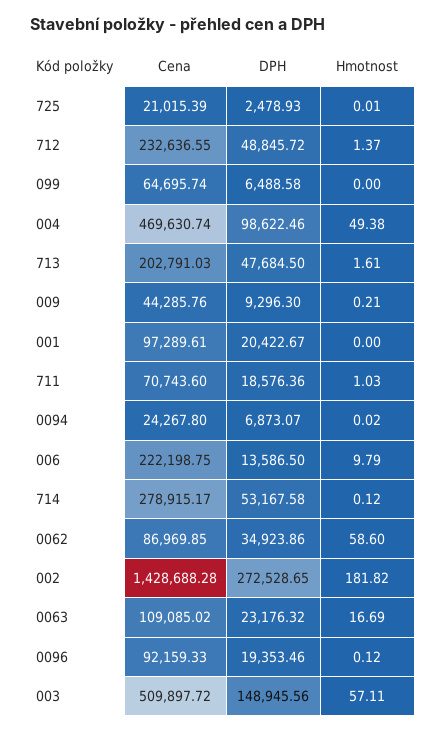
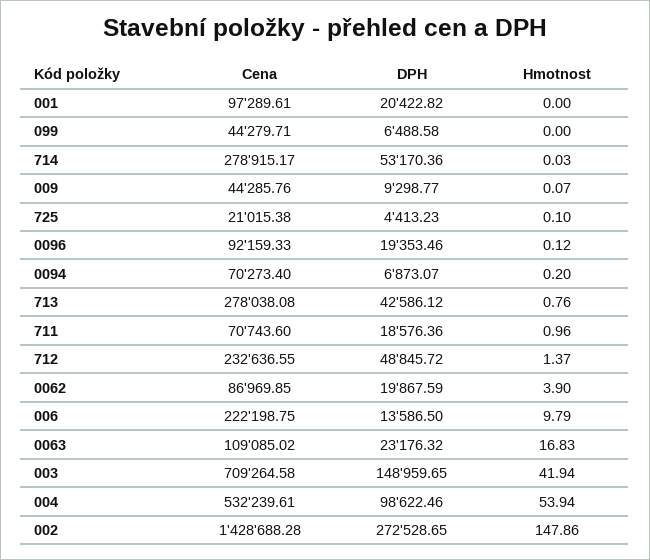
  {
    "Cena": {
-     "725": 21015.39,
+     "725": 21015.38,
      "712": 232636.55,
-     "099": 64695.74,
+     "099": 44279.71,
-     "004": 469630.74,
+     "004": 532239.61,
-     "713": 202791.03,
+     "713": 278038.08,
      "009": 44285.76,
      "001": 97289.61,
      "711": 70743.6,
-     "0094": 24267.8,
+     "0094": 70273.4,
      "006": 222198.75,
      "714": 278915.17,
      "0062": 86969.85,
      "002": 1428688.28,
      "0063": 109085.02,
      "0096": 92159.33,
-     "003": 509897.72
+     "003": 709264.58
    },
    "DPH": {
-     "725": 2478.93,
+     "725": 4413.23,
      "712": 48845.72,
      "099": 6488.58,
      "004": 98622.46,
-     "713": 47684.5,
+     "713": 42586.12,
-     "009": 9296.3,
+     "009": 9298.77,
-     "001": 20422.67,
+     "001": 20422.82,
      "711": 18576.36,
      "0094": 6873.07,
      "006": 13586.5,
-     "714": 53167.58,
+     "714": 53170.36,
-     "0062": 34923.86,
+     "0062": 19867.59,
      "002": 272528.65,
      "0063": 23176.32,
      "0096": 19353.46,
-     "003": 148945.56
+     "003": 148959.65
    },
    "Hmotnost": {
-     "725": 0.01,
+     "725": 0.1,
      "712": 1.37,
      "099": 0,
-     "004": 49.38,
+     "004": 53.94,
-     "713": 1.61,
+     "713": 0.76,
-     "009": 0.21,
+     "009": 0.07,
      "001": 0,
-     "711": 1.03,
+     "711": 0.96,
-     "0094": 0.02,
+     "0094": 0.2,
      "006": 9.79,
-     "714": 0.12,
+     "714": 0.03,
-     "0062": 58.6,
+     "0062": 3.9,
-     "002": 181.82,
+     "002": 147.86,
-     "0063": 16.69,
+     "0063": 16.83,
      "0096": 0.12,
-     "003": 57.11
+     "003": 41.94
    }
  }

